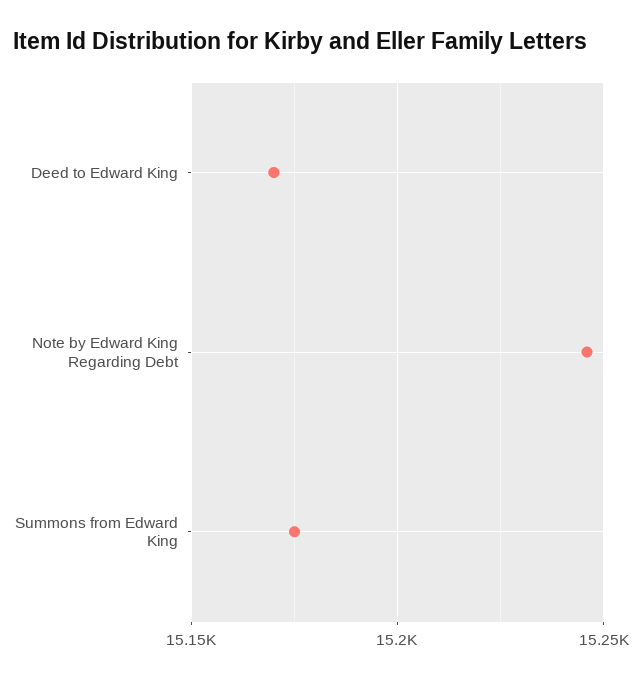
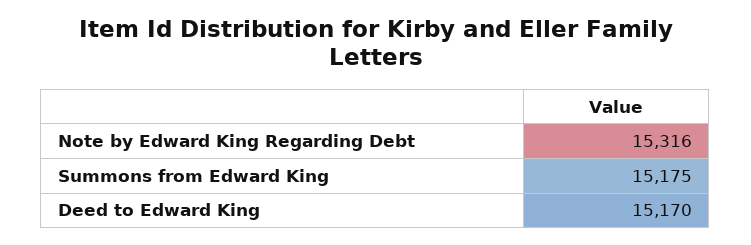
  {
    "Deed to Edward King": 15170,
-   "Note by Edward King Regarding Debt": 15245,
+   "Note by Edward King Regarding Debt": 15316,
    "Summons from Edward King": 15175
  }

